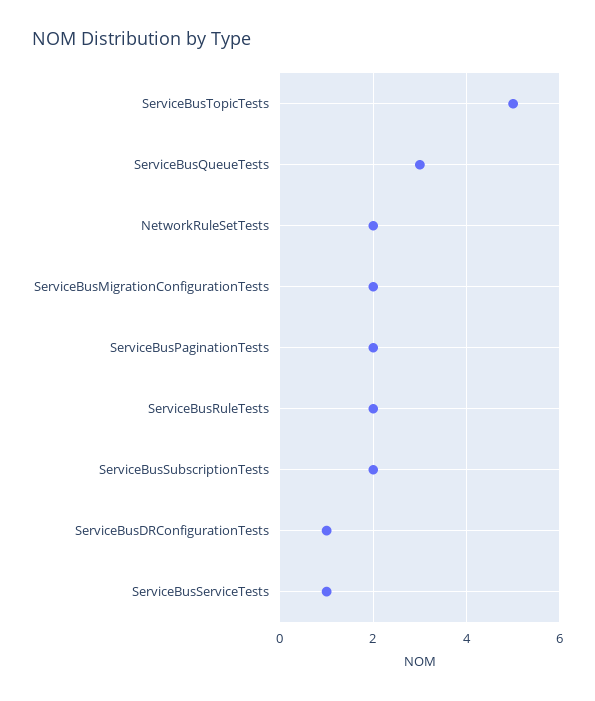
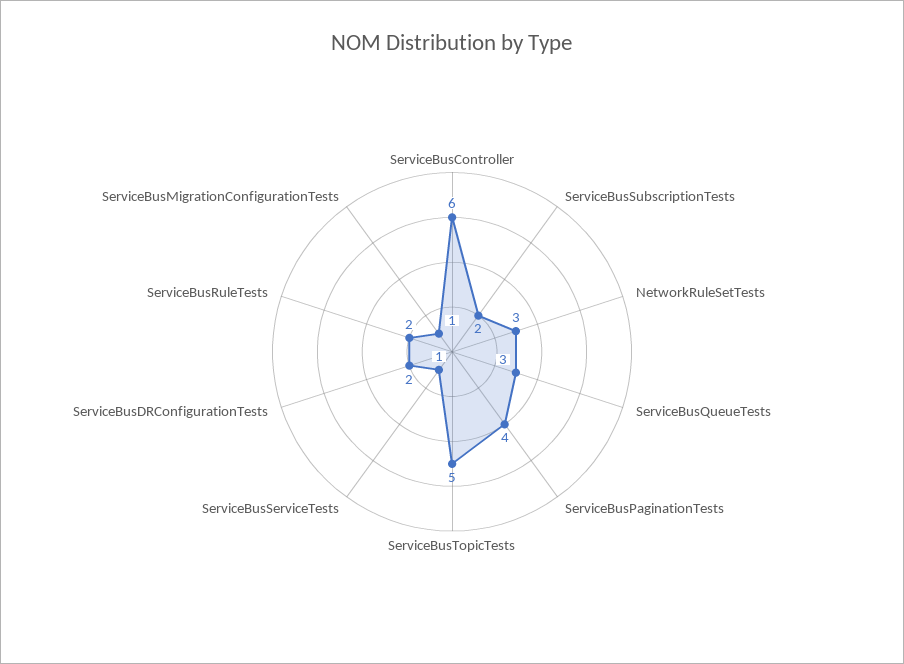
  {
    "ServiceBusTopicTests": 5,
    "ServiceBusQueueTests": 3,
-   "NetworkRuleSetTests": 2,
+   "NetworkRuleSetTests": 3,
-   "ServiceBusMigrationConfigurationTests": 2,
+   "ServiceBusMigrationConfigurationTests": 1,
-   "ServiceBusPaginationTests": 2,
+   "ServiceBusPaginationTests": 4,
    "ServiceBusRuleTests": 2,
    "ServiceBusSubscriptionTests": 2,
-   "ServiceBusDRConfigurationTests": 1,
+   "ServiceBusDRConfigurationTests": 2,
-   "ServiceBusServiceTests": 1
+   "ServiceBusServiceTests": 1,
+   "ServiceBusController": 6
  }

